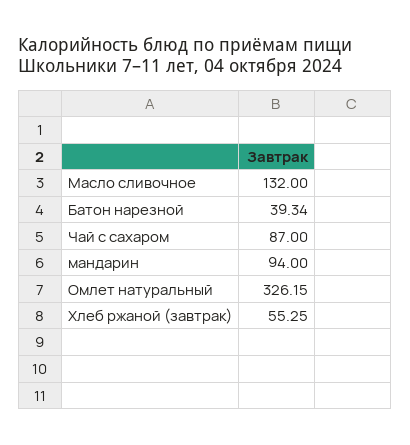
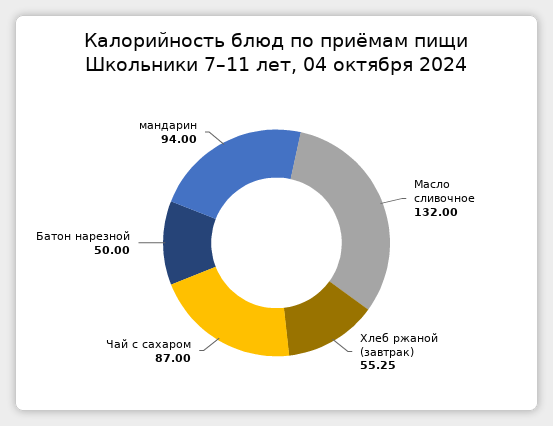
  {
    "Масло сливочное": 132,
-   "Батон нарезной": 39.34,
+   "Батон нарезной": 50,
    "Чай с сахаром": 87,
    "мандарин": 94,
-   "Омлет натуральный": 326.15,
    "Хлеб ржаной (завтрак)": 55.25
  }

